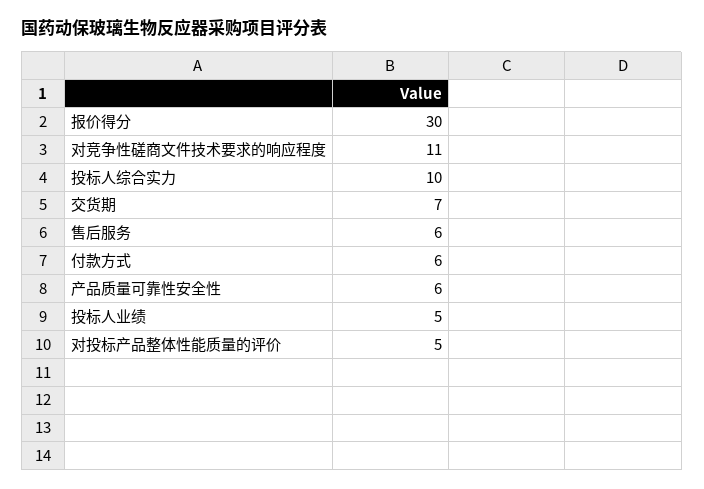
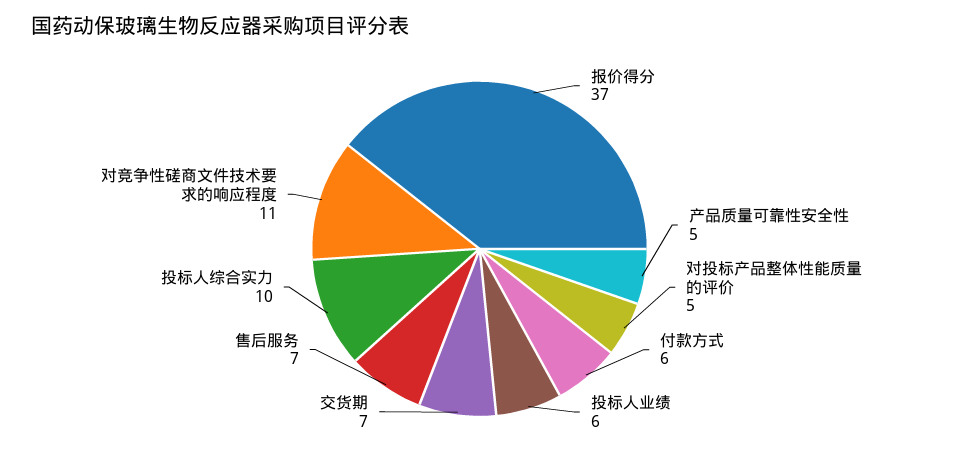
  {
-   "报价得分": 30,
+   "报价得分": 37,
    "对竞争性磋商文件技术要求的响应程度": 11,
    "投标人综合实力": 10,
    "交货期": 7,
-   "售后服务": 6,
+   "售后服务": 7,
    "付款方式": 6,
-   "产品质量可靠性安全性": 6,
+   "产品质量可靠性安全性": 5,
-   "投标人业绩": 5,
+   "投标人业绩": 6,
    "对投标产品整体性能质量的评价": 5
  }

